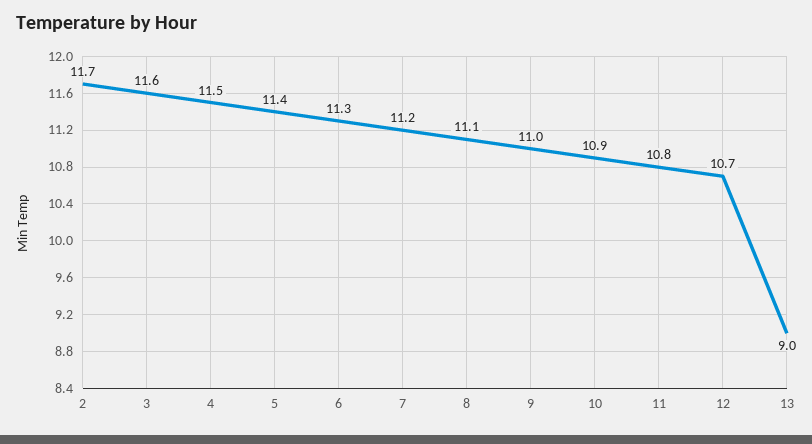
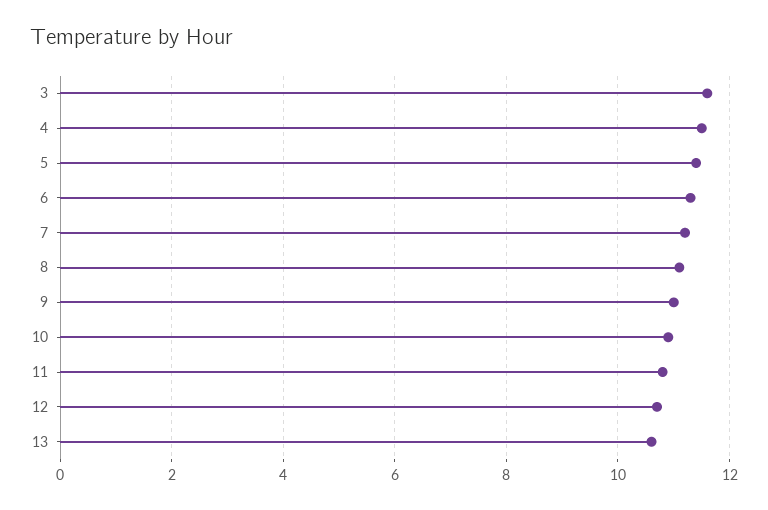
  {
-   "2": 11.7,
    "3": 11.6,
    "4": 11.5,
    "5": 11.4,
    "6": 11.3,
    "7": 11.2,
    "8": 11.1,
    "9": 11,
    "10": 10.9,
    "11": 10.8,
    "12": 10.7,
-   "13": 9
+   "13": 10.5
  }

